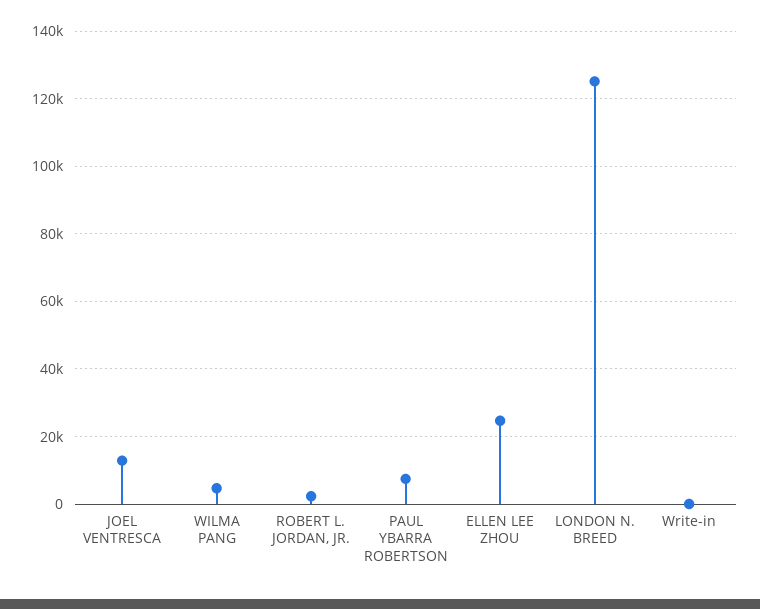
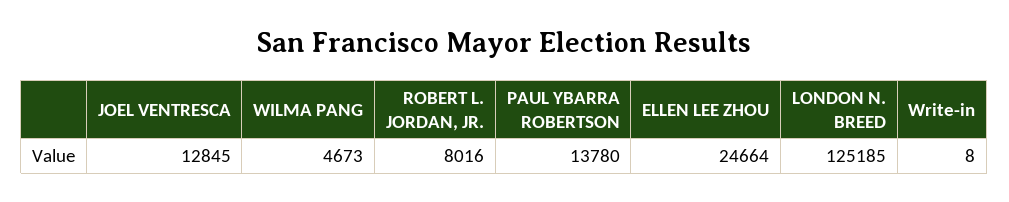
  {
    "JOEL VENTRESCA": 12845,
    "WILMA PANG": 4673,
-   "ROBERT L. JORDAN, JR.": 2000,
+   "ROBERT L. JORDAN, JR.": 8016,
-   "PAUL YBARRA ROBERTSON": 8000,
+   "PAUL YBARRA ROBERTSON": 13780,
    "ELLEN LEE ZHOU": 24664,
    "LONDON N. BREED": 125185,
    "Write-in": 8
  }

